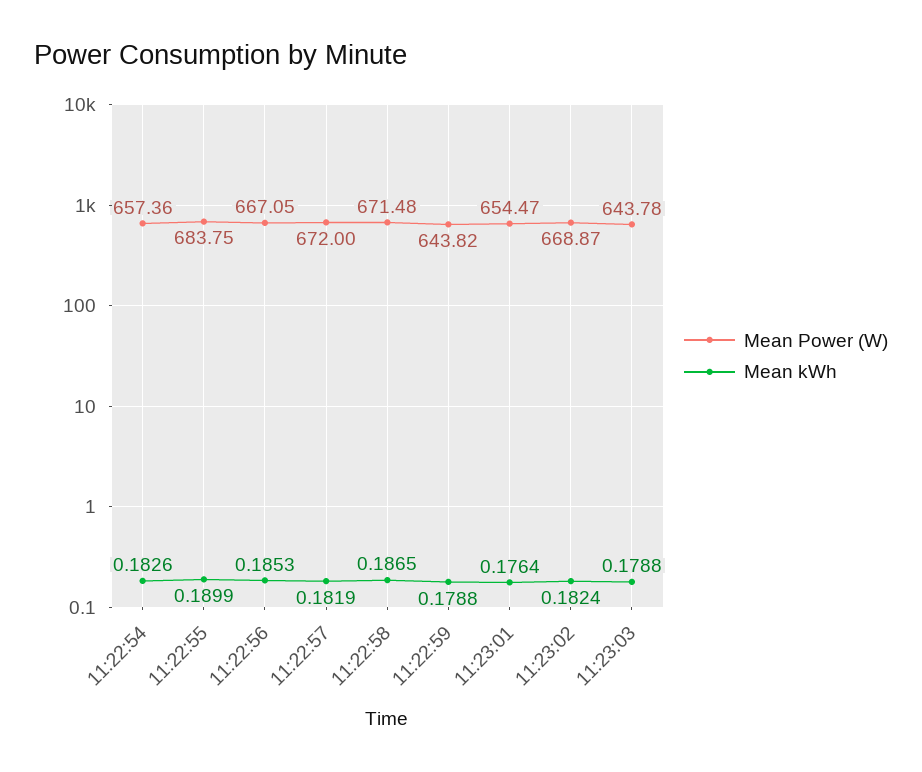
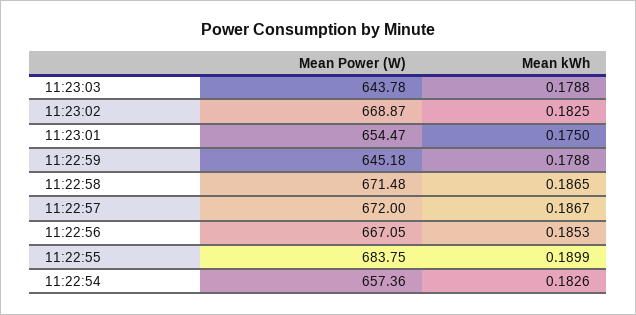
  {
    "Mean Power (W)": {
      "11:22:54": 657.36,
      "11:22:55": 683.75,
      "11:22:56": 667.05,
      "11:22:57": 672,
      "11:22:58": 671.48,
-     "11:22:59": 643.82,
+     "11:22:59": 645.18,
      "11:23:01": 654.47,
      "11:23:02": 668.87,
      "11:23:03": 643.78
    },
    "Mean kWh": {
      "11:22:54": 0.1826,
      "11:22:55": 0.1899,
      "11:22:56": 0.1853,
-     "11:22:57": 0.1819,
+     "11:22:57": 0.1867,
      "11:22:58": 0.1865,
      "11:22:59": 0.1788,
-     "11:23:01": 0.1764,
+     "11:23:01": 0.175,
-     "11:23:02": 0.1824,
+     "11:23:02": 0.1825,
      "11:23:03": 0.1788
    }
  }

